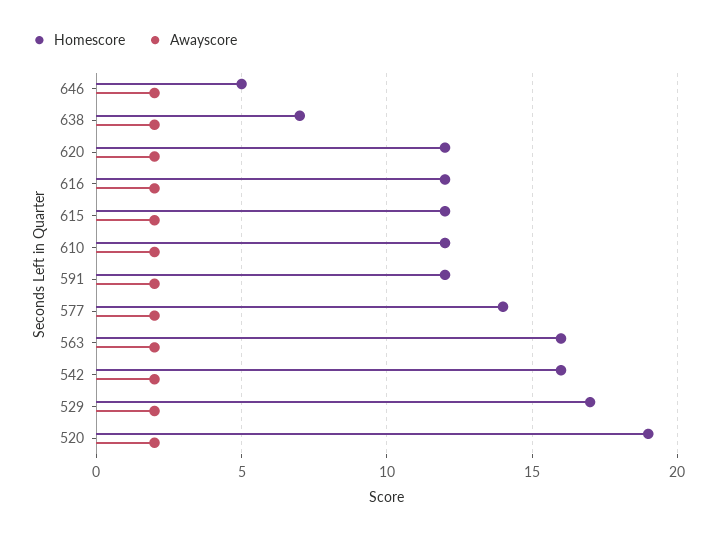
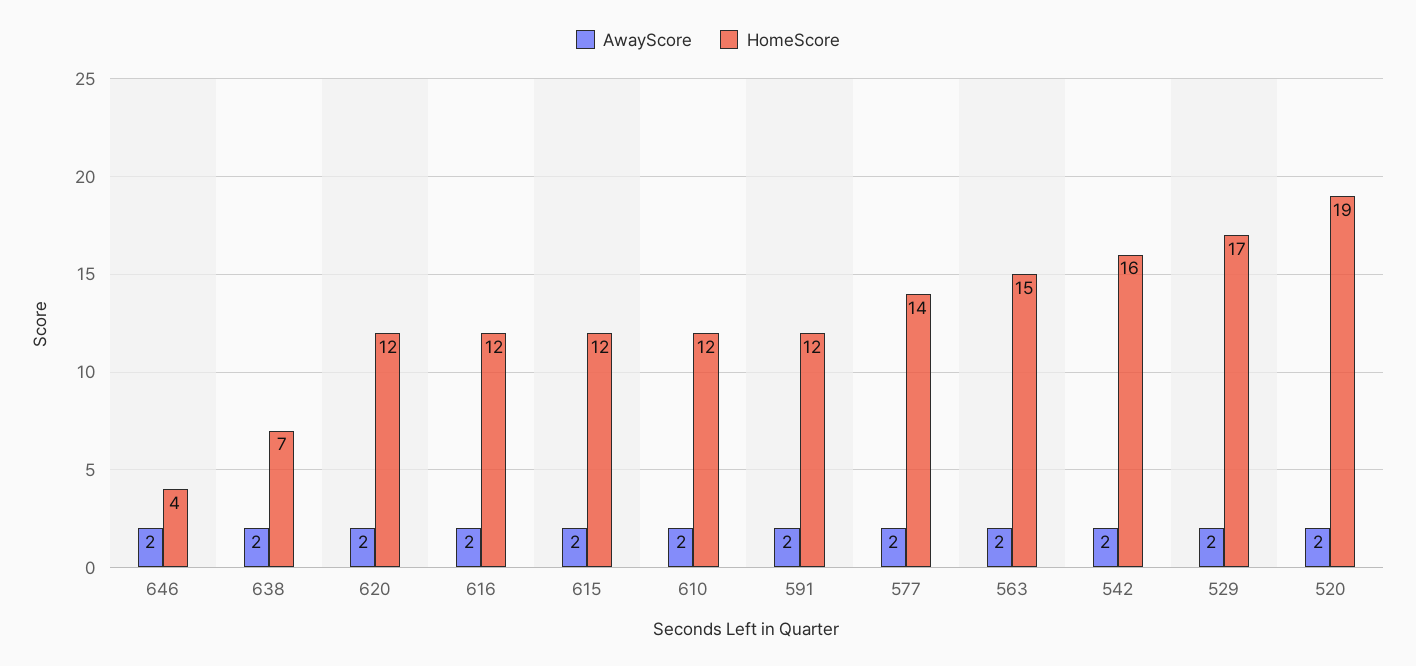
  {
    "Homescore": {
-     "646": 5,
+     "646": 4,
      "638": 7,
      "620": 12,
      "616": 12,
      "615": 12,
      "610": 12,
      "591": 12,
      "577": 14,
-     "563": 16,
+     "563": 15,
      "542": 16,
      "529": 17,
      "520": 19
    },
    "Awayscore": {
      "646": 2,
      "638": 2,
      "620": 2,
      "616": 2,
      "615": 2,
      "610": 2,
      "591": 2,
      "577": 2,
      "563": 2,
      "542": 2,
      "529": 2,
      "520": 2
    }
  }

